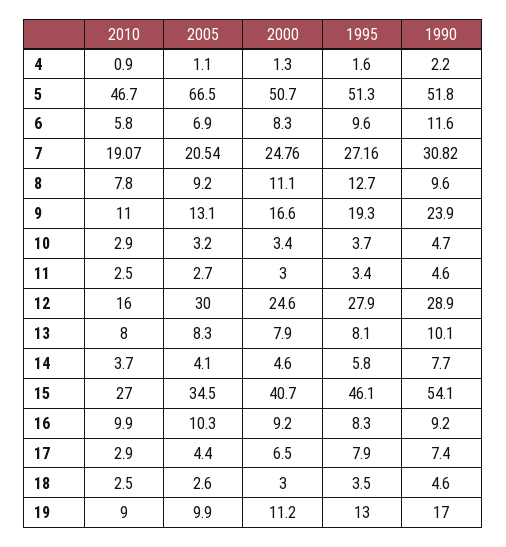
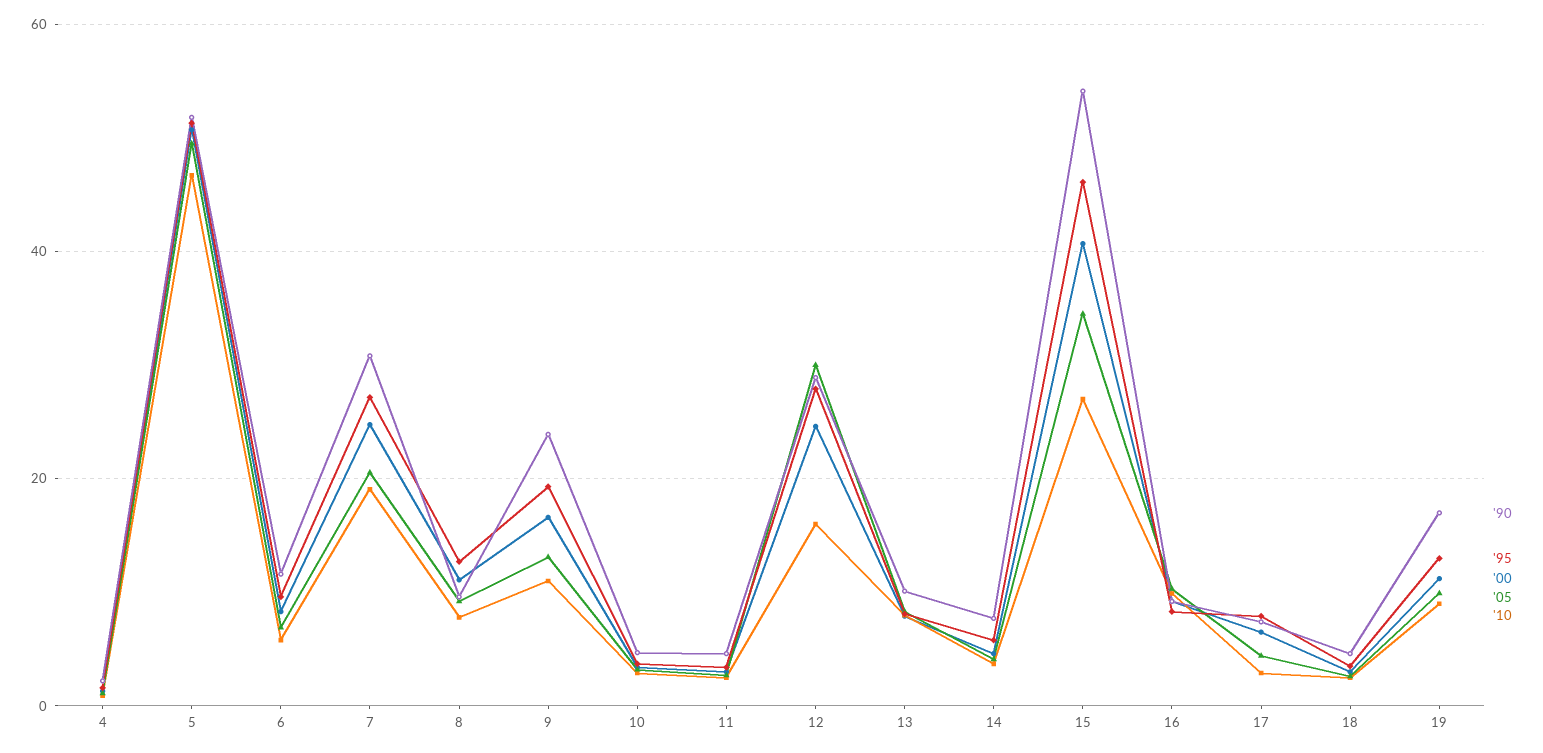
  {
    "2010": {
      "4": 0.9,
      "5": 46.7,
      "6": 5.8,
      "7": 19.07,
      "8": 7.8,
      "9": 11,
      "10": 2.9,
      "11": 2.5,
      "12": 16,
      "13": 8,
      "14": 3.7,
      "15": 27,
      "16": 9.9,
      "17": 2.9,
      "18": 2.5,
      "19": 9
    },
    "2005": {
      "4": 1.1,
-     "5": 66.5,
+     "5": 50,
      "6": 6.9,
      "7": 20.54,
      "8": 9.2,
      "9": 13.1,
      "10": 3.2,
      "11": 2.7,
      "12": 30,
      "13": 8.3,
      "14": 4.1,
      "15": 34.5,
      "16": 10.3,
      "17": 4.4,
      "18": 2.6,
      "19": 9.9
    },
    "2000": {
      "4": 1.3,
      "5": 50.7,
      "6": 8.3,
      "7": 24.76,
      "8": 11.1,
      "9": 16.6,
      "10": 3.4,
      "11": 3,
      "12": 24.6,
      "13": 7.9,
      "14": 4.6,
      "15": 40.7,
      "16": 9.2,
      "17": 6.5,
      "18": 3,
      "19": 11.2
    },
    "1995": {
      "4": 1.6,
      "5": 51.3,
      "6": 9.6,
      "7": 27.16,
      "8": 12.7,
      "9": 19.3,
      "10": 3.7,
      "11": 3.4,
      "12": 27.9,
      "13": 8.1,
      "14": 5.8,
      "15": 46.1,
      "16": 8.3,
      "17": 7.9,
      "18": 3.5,
      "19": 13
    },
    "1990": {
      "4": 2.2,
      "5": 51.8,
      "6": 11.6,
      "7": 30.82,
      "8": 9.6,
      "9": 23.9,
      "10": 4.7,
      "11": 4.6,
      "12": 28.9,
      "13": 10.1,
      "14": 7.7,
      "15": 54.1,
      "16": 9.2,
      "17": 7.4,
      "18": 4.6,
      "19": 17
    }
  }

